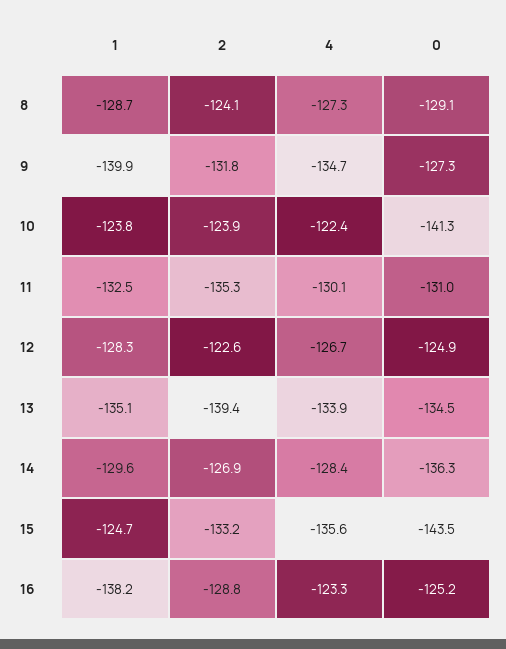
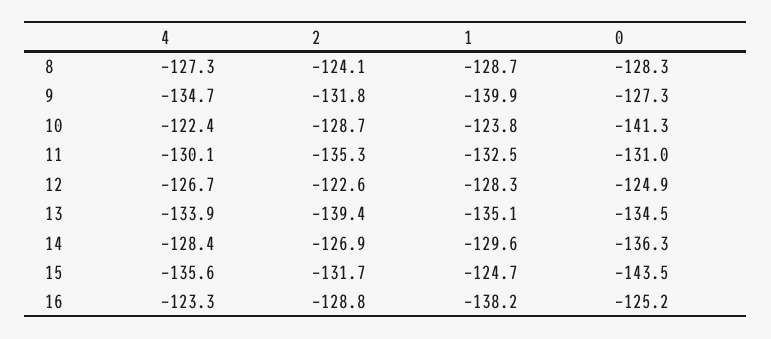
  {
    "1": {
      "8": -128.7,
      "9": -139.9,
      "10": -123.8,
      "11": -132.5,
      "12": -128.3,
      "13": -135.1,
      "14": -129.6,
      "15": -124.7,
      "16": -138.2
    },
    "2": {
      "8": -124.1,
      "9": -131.8,
-     "10": -123.9,
+     "10": -128.7,
      "11": -135.3,
      "12": -122.6,
      "13": -139.4,
      "14": -126.9,
-     "15": -133.2,
+     "15": -131.7,
      "16": -128.8
    },
    "4": {
      "8": -127.3,
      "9": -134.7,
      "10": -122.4,
      "11": -130.1,
      "12": -126.7,
      "13": -133.9,
      "14": -128.4,
      "15": -135.6,
      "16": -123.3
    },
    "0": {
-     "8": -129.1,
+     "8": -128.3,
      "9": -127.3,
      "10": -141.3,
      "11": -131,
      "12": -124.9,
      "13": -134.5,
      "14": -136.3,
      "15": -143.5,
      "16": -125.2
    }
  }

